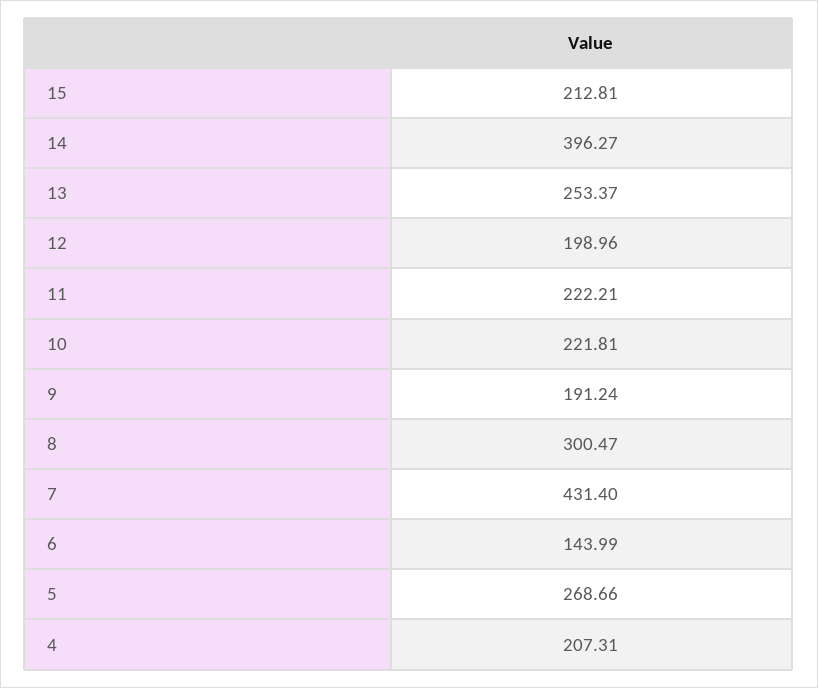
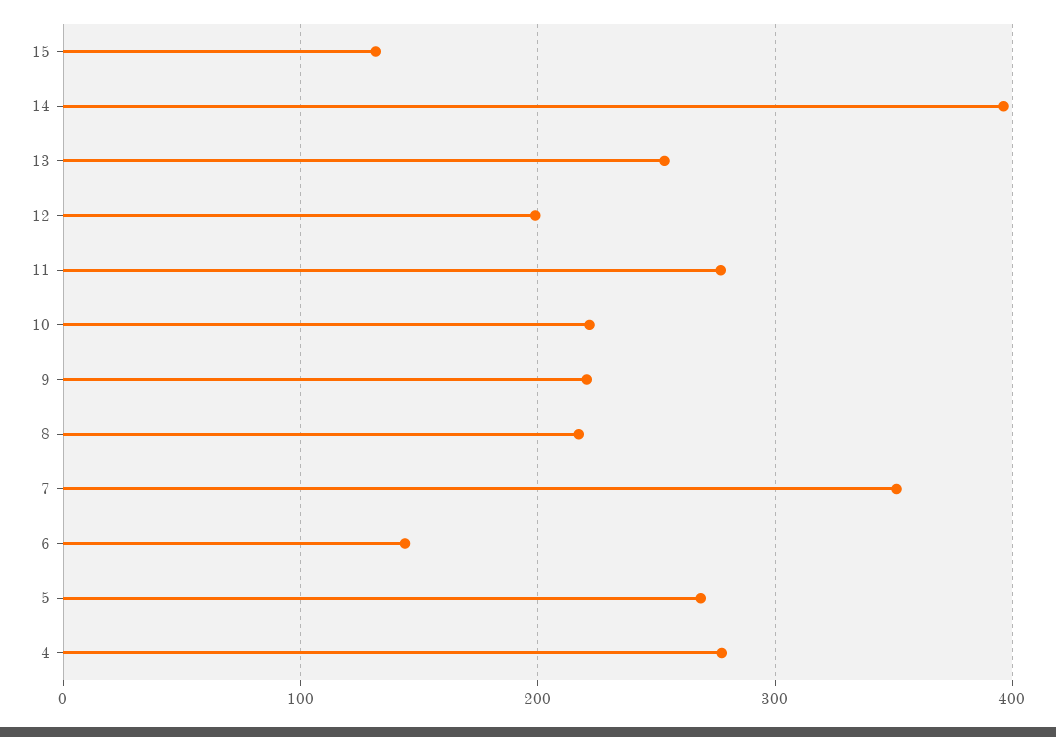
  {
-   "15": 212.81,
+   "15": 130,
    "14": 396.27,
    "13": 253.37,
    "12": 198.96,
-   "11": 222.21,
+   "11": 280,
    "10": 221.81,
-   "9": 191.24,
+   "9": 220,
-   "8": 300.47,
+   "8": 220,
-   "7": 431.4,
+   "7": 350,
    "6": 143.99,
    "5": 268.66,
-   "4": 207.31
+   "4": 280
  }

